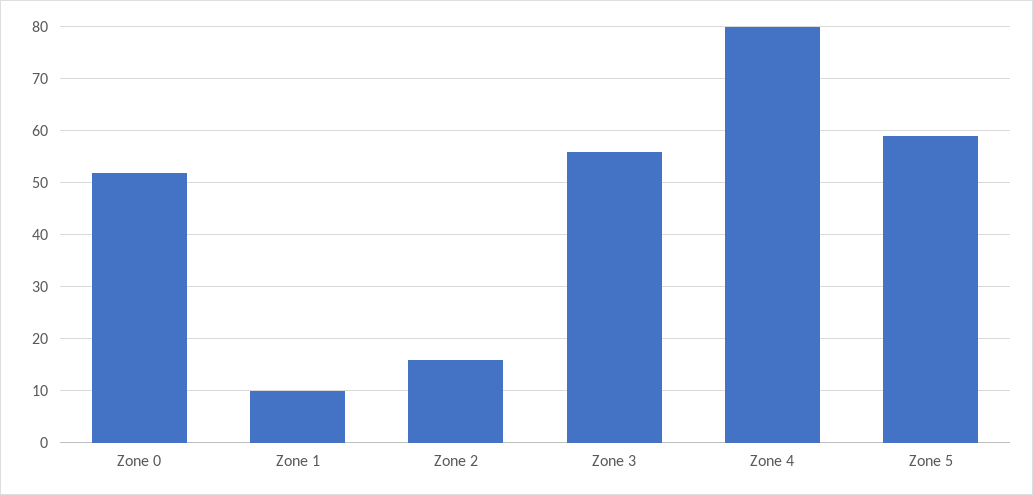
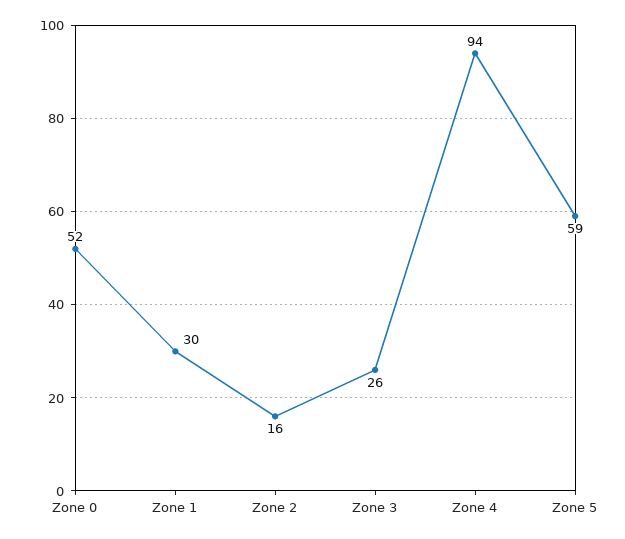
  {
    "Zone 0": 52,
-   "Zone 1": 10,
+   "Zone 1": 30,
    "Zone 2": 16,
-   "Zone 3": 55,
+   "Zone 3": 26,
-   "Zone 4": 80,
+   "Zone 4": 94,
    "Zone 5": 59
  }

